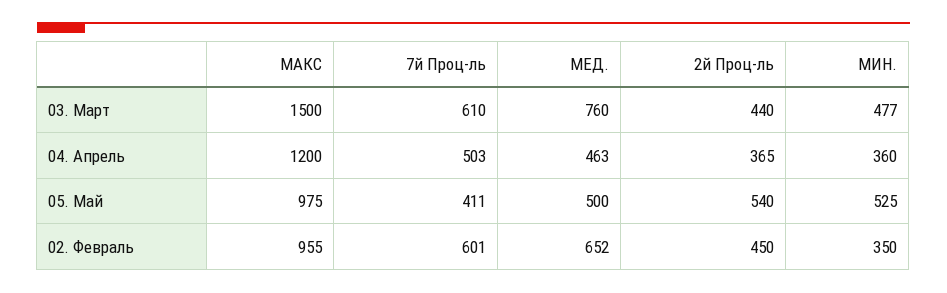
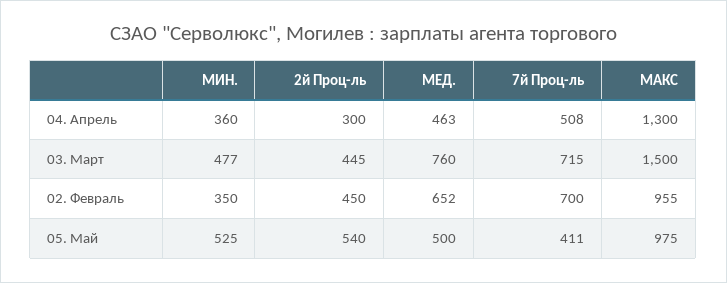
  {
    "МАКС": {
      "03. Март": 1500,
-     "04. Апрель": 1200,
+     "04. Апрель": 1300,
      "05. Май": 975,
      "02. Февраль": 955
    },
    "7й Проц-ль": {
-     "03. Март": 610,
+     "03. Март": 715,
-     "04. Апрель": 503,
+     "04. Апрель": 508,
      "05. Май": 411,
-     "02. Февраль": 601
+     "02. Февраль": 700
    },
    "МЕД.": {
      "03. Март": 760,
      "04. Апрель": 463,
      "05. Май": 500,
      "02. Февраль": 652
    },
    "2й Проц-ль": {
-     "03. Март": 440,
+     "03. Март": 445,
-     "04. Апрель": 365,
+     "04. Апрель": 300,
      "05. Май": 540,
      "02. Февраль": 450
    },
    "МИН.": {
      "03. Март": 477,
      "04. Апрель": 360,
      "05. Май": 525,
      "02. Февраль": 350
    }
  }

